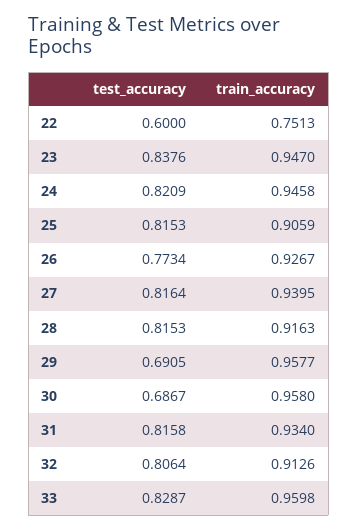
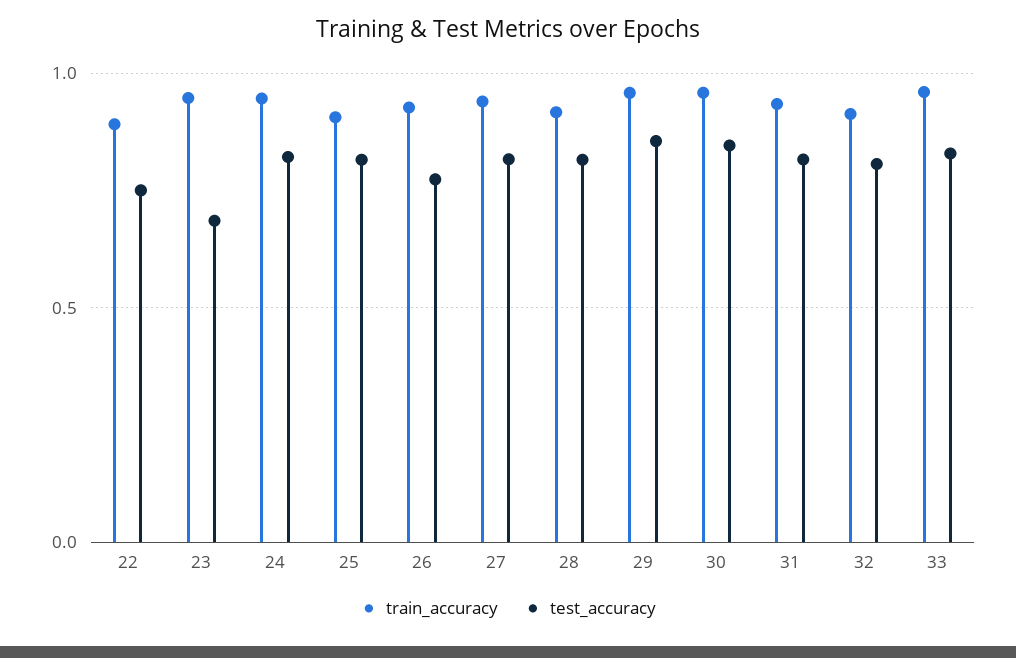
  {
    "test_accuracy": {
-     "22": 0.6,
+     "22": 0.75,
-     "23": 0.8376,
+     "23": 0.7,
      "24": 0.8209,
      "25": 0.8153,
      "26": 0.7734,
      "27": 0.8164,
      "28": 0.8153,
-     "29": 0.6905,
+     "29": 0.85,
-     "30": 0.6867,
+     "30": 0.85,
      "31": 0.8158,
      "32": 0.8064,
      "33": 0.8287
    },
    "train_accuracy": {
-     "22": 0.7513,
+     "22": 0.9,
      "23": 0.947,
      "24": 0.9458,
      "25": 0.9059,
      "26": 0.9267,
      "27": 0.9395,
      "28": 0.9163,
      "29": 0.9577,
      "30": 0.958,
      "31": 0.934,
      "32": 0.9126,
      "33": 0.9598
    }
  }

